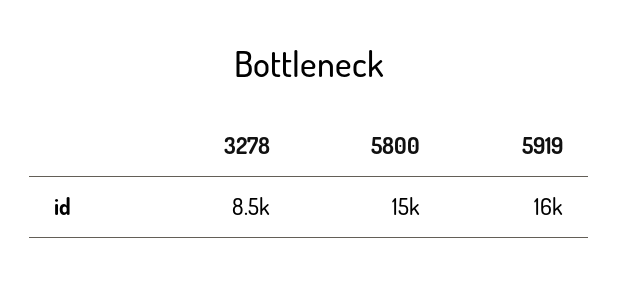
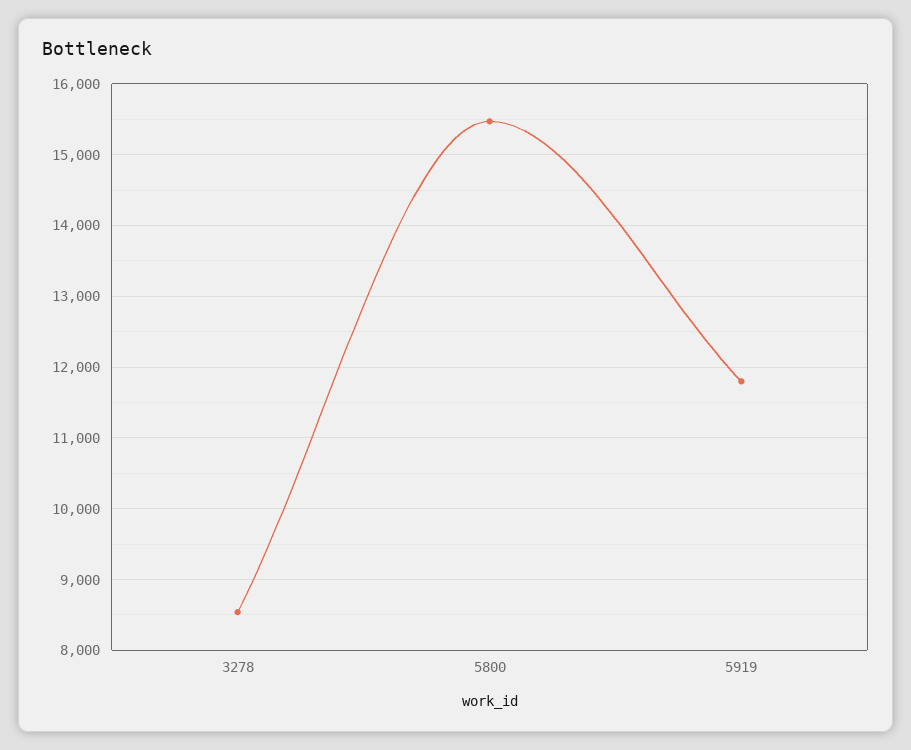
  {
    "3278": 8500,
    "5800": 15000,
-   "5919": 16000
+   "5919": 11800
  }

